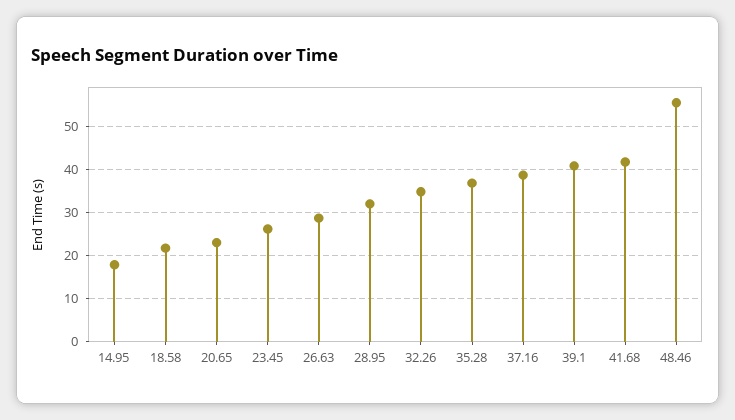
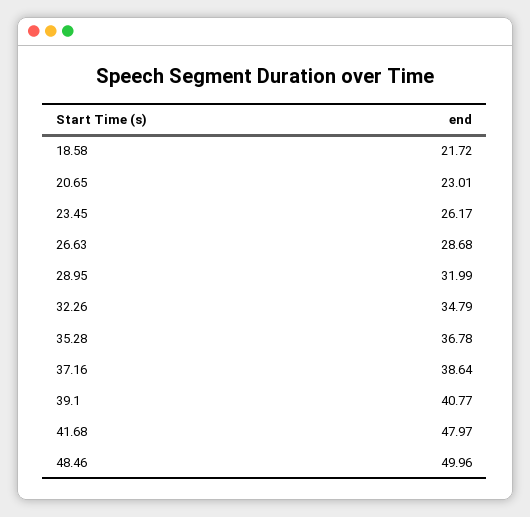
  {
-   "14.95": 18,
    "18.58": 21.72,
    "20.65": 23.01,
    "23.45": 26.17,
    "26.63": 28.68,
    "28.95": 31.99,
    "32.26": 34.79,
    "35.28": 36.78,
    "37.16": 38.64,
    "39.1": 40.77,
-   "41.68": 42,
+   "41.68": 47.97,
-   "48.46": 56
+   "48.46": 49.96
  }

